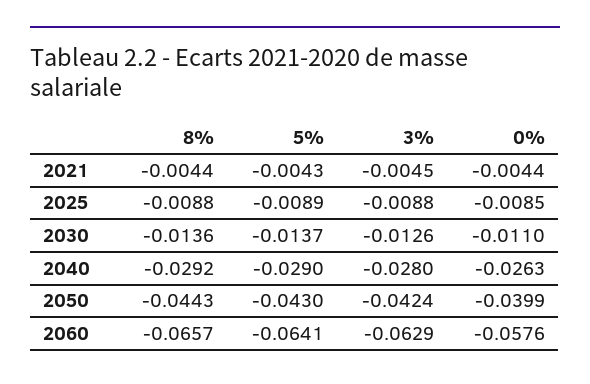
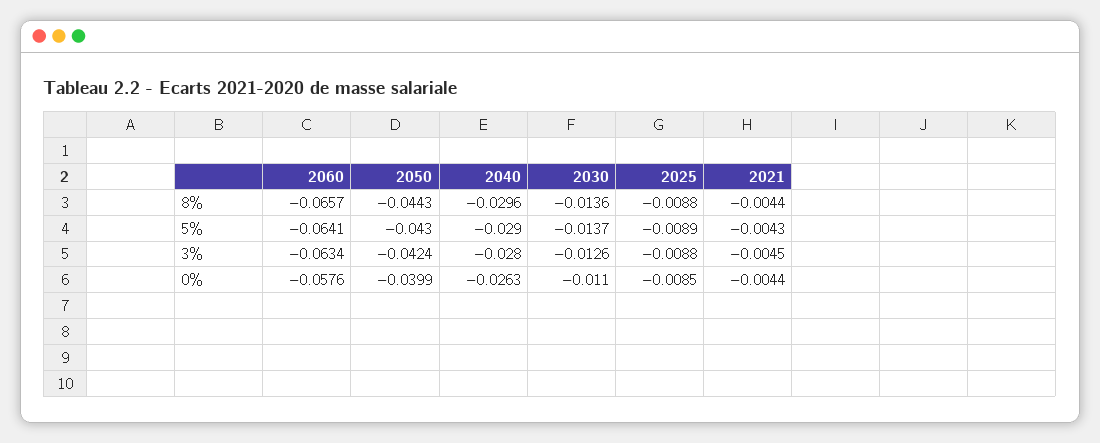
  {
    "8%": {
      "2021": -0.0044,
      "2025": -0.0088,
      "2030": -0.0136,
-     "2040": -0.0292,
+     "2040": -0.0296,
      "2050": -0.0443,
      "2060": -0.0657
    },
    "5%": {
      "2021": -0.0043,
      "2025": -0.0089,
      "2030": -0.0137,
      "2040": -0.029,
      "2050": -0.043,
      "2060": -0.0641
    },
    "3%": {
      "2021": -0.0045,
      "2025": -0.0088,
      "2030": -0.0126,
      "2040": -0.028,
      "2050": -0.0424,
-     "2060": -0.0629
+     "2060": -0.0634
    },
    "0%": {
      "2021": -0.0044,
      "2025": -0.0085,
      "2030": -0.011,
      "2040": -0.0263,
      "2050": -0.0399,
      "2060": -0.0576
    }
  }

